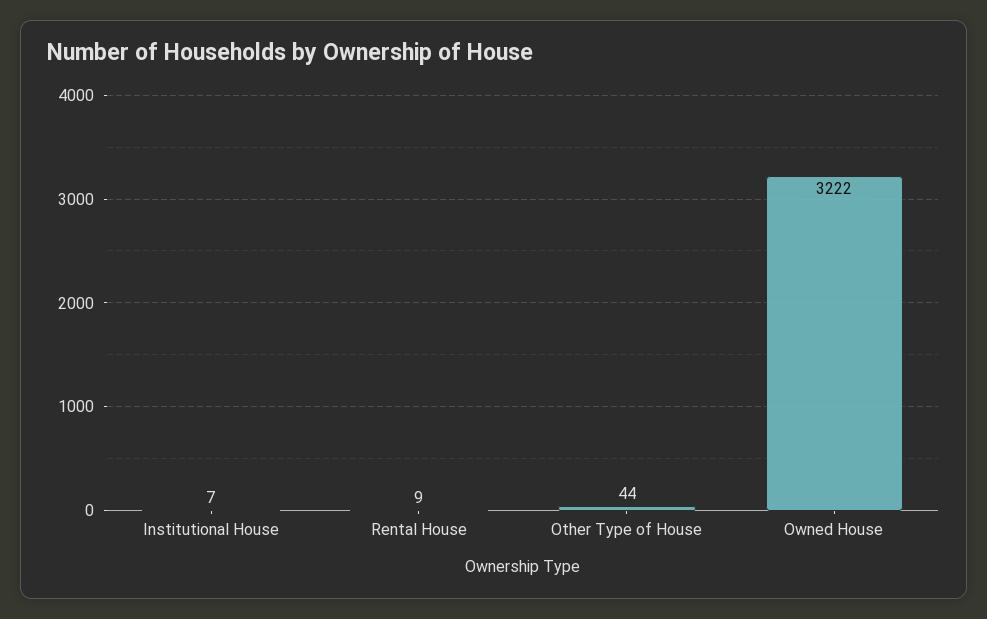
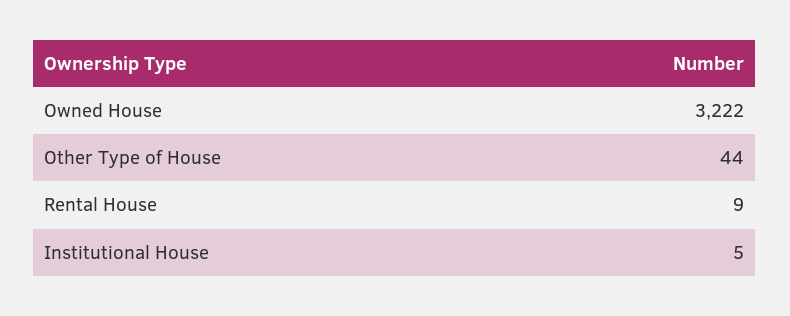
  {
-   "Institutional House": 7,
+   "Institutional House": 5,
    "Rental House": 9,
    "Other Type of House": 44,
    "Owned House": 3222
  }

